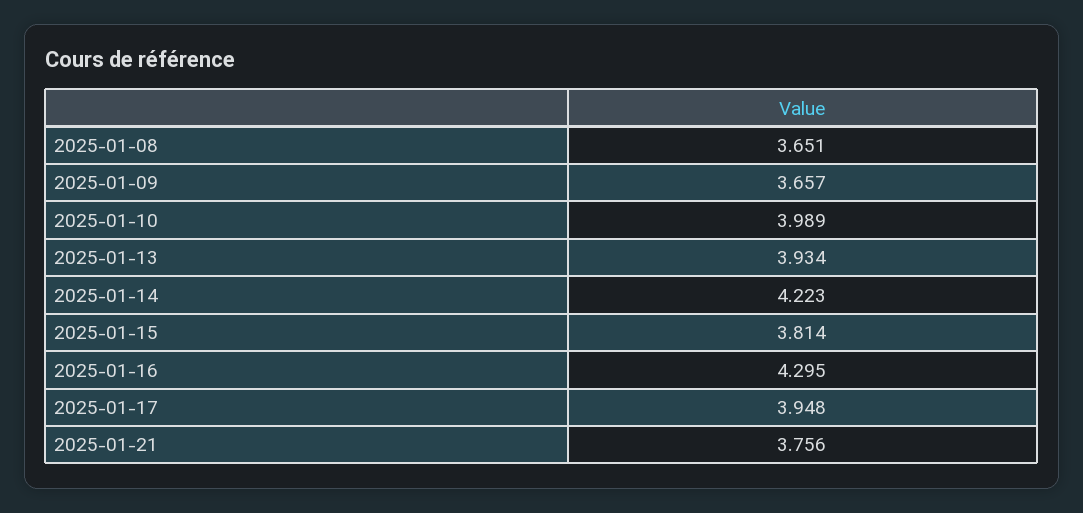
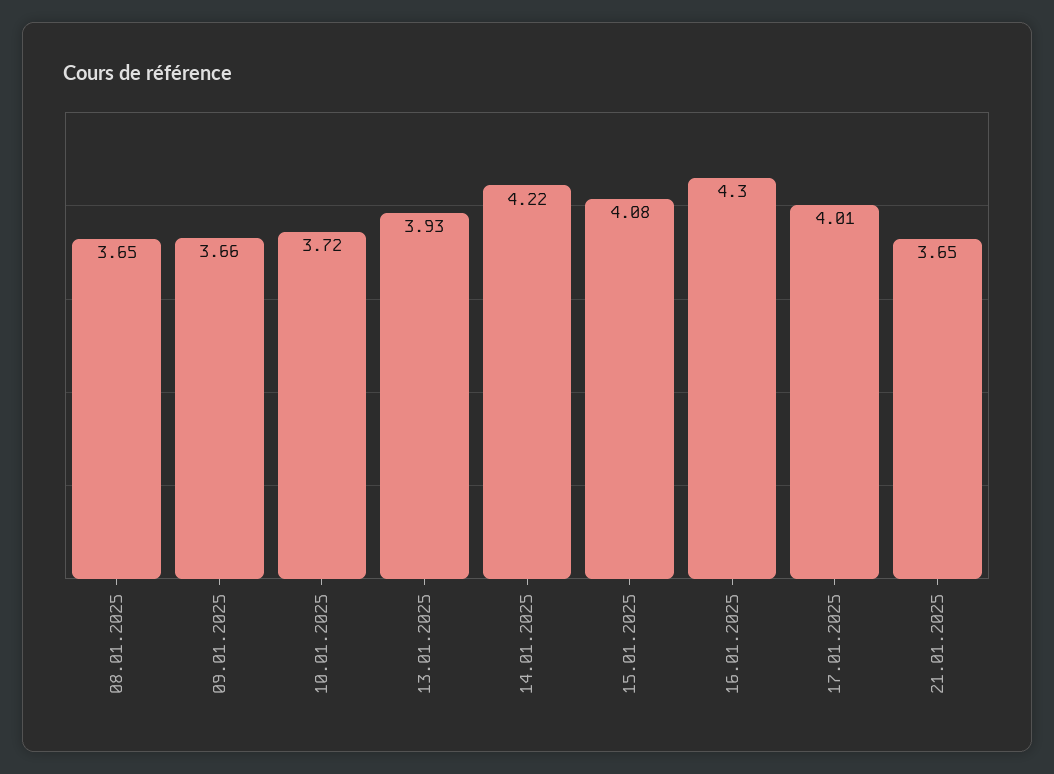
  {
    "2025-01-08": 3.651,
    "2025-01-09": 3.657,
-   "2025-01-10": 3.989,
+   "2025-01-10": 3.72,
    "2025-01-13": 3.934,
    "2025-01-14": 4.223,
-   "2025-01-15": 3.814,
+   "2025-01-15": 4.08,
    "2025-01-16": 4.295,
-   "2025-01-17": 3.948,
+   "2025-01-17": 4.01,
-   "2025-01-21": 3.756
+   "2025-01-21": 3.65
  }

